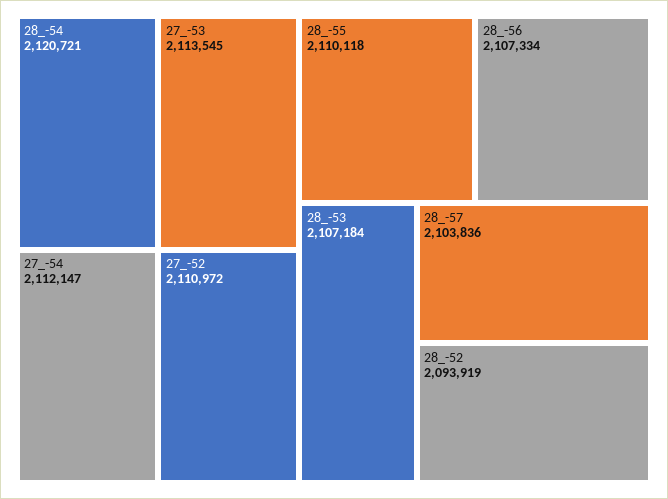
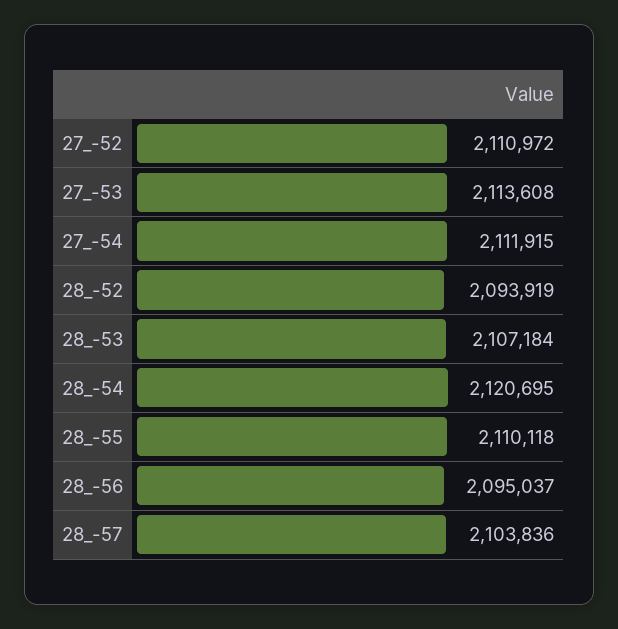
  {
-   "28_-54": 2120721,
+   "28_-54": 2120695,
-   "27_-53": 2113545,
+   "27_-53": 2113608,
-   "27_-54": 2112147,
+   "27_-54": 2111915,
    "27_-52": 2110972,
    "28_-55": 2110118,
-   "28_-56": 2107334,
+   "28_-56": 2095037,
    "28_-53": 2107184,
    "28_-57": 2103836,
    "28_-52": 2093919
  }

